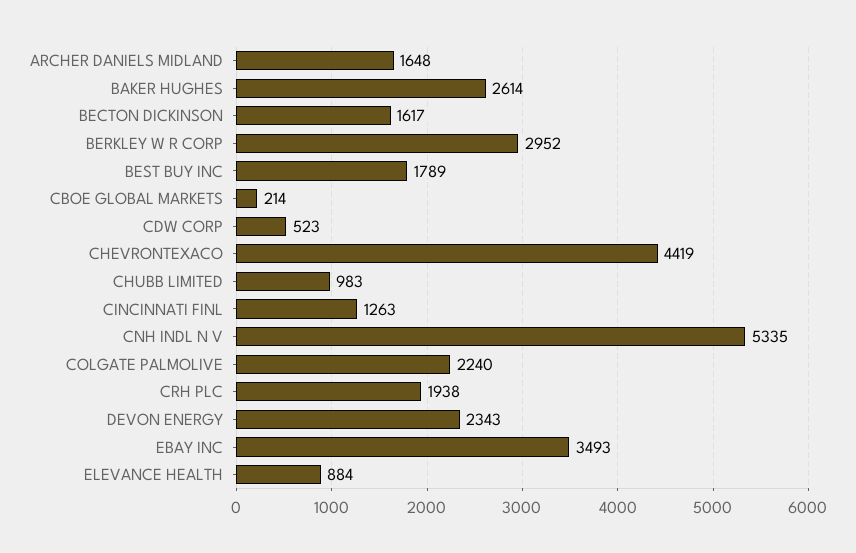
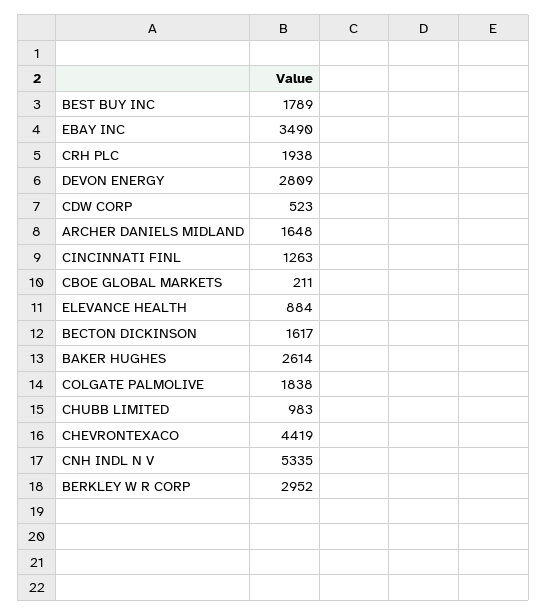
  {
    "ARCHER DANIELS MIDLAND": 1648,
    "BAKER HUGHES": 2614,
    "BECTON DICKINSON": 1617,
    "BERKLEY W R CORP": 2952,
    "BEST BUY INC": 1789,
-   "CBOE GLOBAL MARKETS": 214,
+   "CBOE GLOBAL MARKETS": 211,
    "CDW CORP": 523,
    "CHEVRONTEXACO": 4419,
    "CHUBB LIMITED": 983,
    "CINCINNATI FINL": 1263,
    "CNH INDL N V": 5335,
-   "COLGATE PALMOLIVE": 2240,
+   "COLGATE PALMOLIVE": 1838,
    "CRH PLC": 1938,
-   "DEVON ENERGY": 2343,
+   "DEVON ENERGY": 2809,
-   "EBAY INC": 3493,
+   "EBAY INC": 3490,
    "ELEVANCE HEALTH": 884
  }

